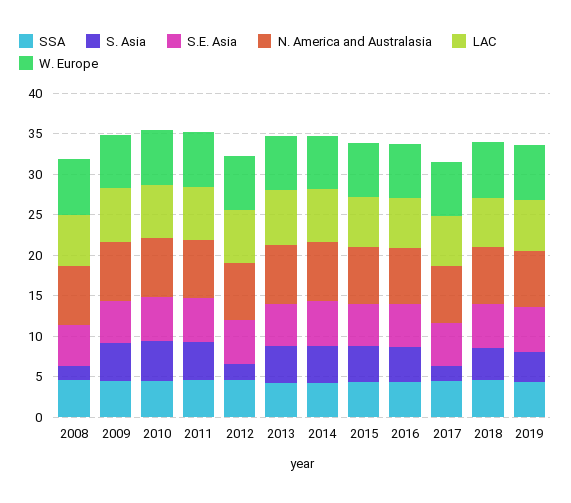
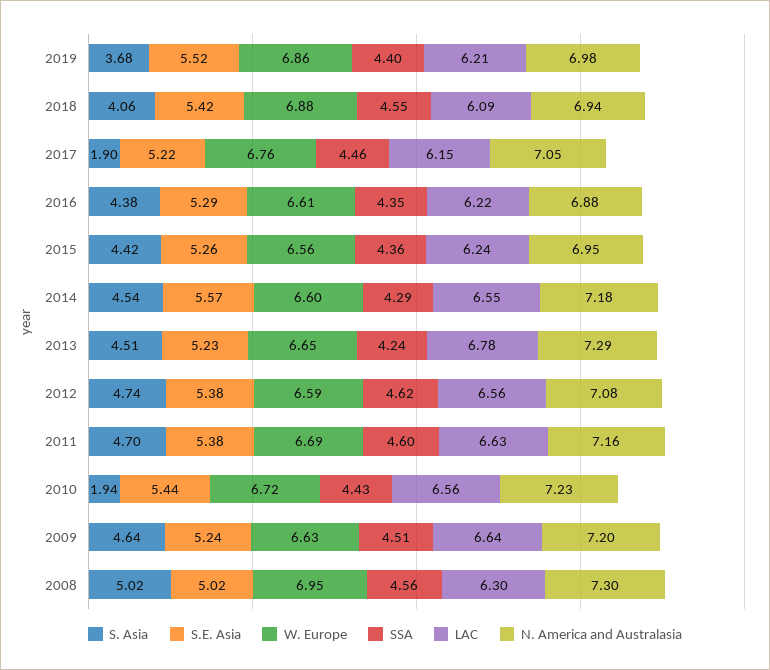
  {
    "SSA": {
      "2008": 4.56,
      "2009": 4.51,
      "2010": 4.43,
      "2011": 4.6,
      "2012": 4.62,
      "2013": 4.24,
      "2014": 4.29,
      "2015": 4.36,
      "2016": 4.35,
      "2017": 4.46,
      "2018": 4.55,
      "2019": 4.4
    },
    "S. Asia": {
-     "2008": 2,
+     "2008": 5.02,
      "2009": 4.64,
-     "2010": 5,
+     "2010": 1.94,
      "2011": 4.7,
-     "2012": 2,
+     "2012": 4.74,
      "2013": 4.51,
      "2014": 4.54,
      "2015": 4.42,
      "2016": 4.38,
      "2017": 1.9,
      "2018": 4.06,
      "2019": 3.68
    },
    "S.E. Asia": {
      "2008": 5.02,
      "2009": 5.24,
      "2010": 5.44,
      "2011": 5.38,
      "2012": 5.38,
      "2013": 5.23,
      "2014": 5.57,
      "2015": 5.26,
      "2016": 5.29,
      "2017": 5.22,
      "2018": 5.42,
      "2019": 5.52
    },
    "N. America and Australasia": {
      "2008": 7.3,
      "2009": 7.2,
      "2010": 7.23,
      "2011": 7.16,
      "2012": 7.08,
      "2013": 7.29,
      "2014": 7.18,
      "2015": 6.95,
      "2016": 6.88,
      "2017": 7.05,
      "2018": 6.94,
      "2019": 6.98
    },
    "LAC": {
      "2008": 6.3,
      "2009": 6.64,
      "2010": 6.56,
      "2011": 6.63,
      "2012": 6.56,
      "2013": 6.78,
      "2014": 6.55,
      "2015": 6.24,
      "2016": 6.22,
      "2017": 6.15,
      "2018": 6.09,
      "2019": 6.21
    },
    "W. Europe": {
      "2008": 6.95,
      "2009": 6.63,
      "2010": 6.72,
      "2011": 6.69,
      "2012": 6.59,
      "2013": 6.65,
      "2014": 6.6,
      "2015": 6.56,
      "2016": 6.61,
      "2017": 6.76,
      "2018": 6.88,
      "2019": 6.86
    }
  }

